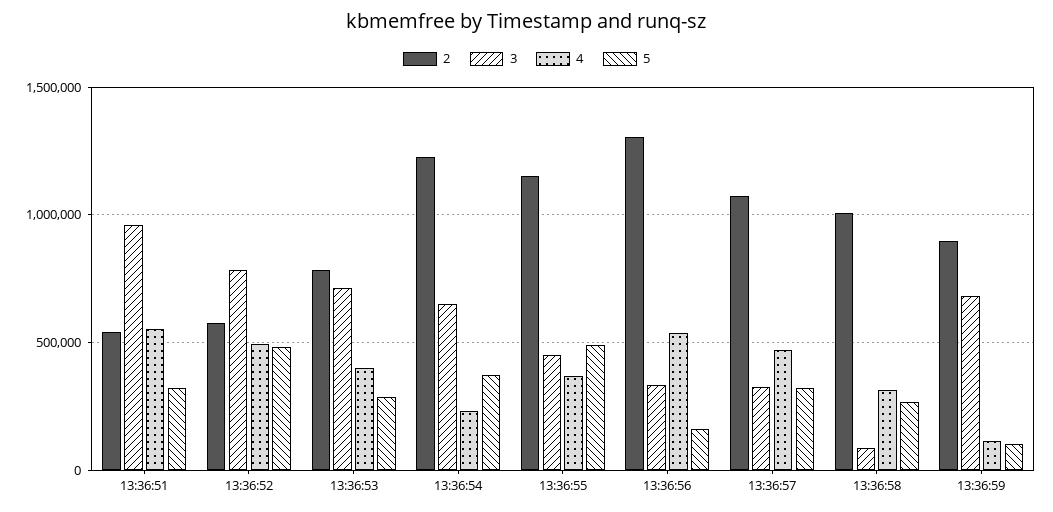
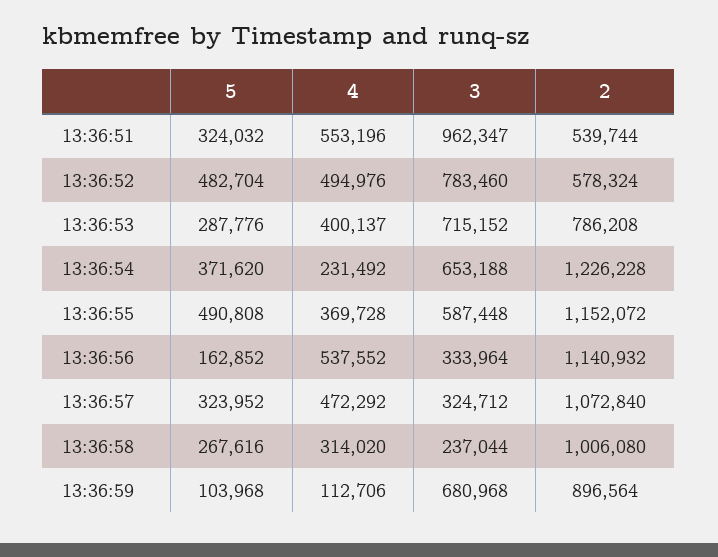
  {
    "2": {
      "13:36:51": 539744,
      "13:36:52": 578324,
      "13:36:53": 786208,
      "13:36:54": 1226228,
      "13:36:55": 1152072,
-     "13:36:56": 1300000,
+     "13:36:56": 1140932,
      "13:36:57": 1072840,
      "13:36:58": 1006080,
      "13:36:59": 896564
    },
    "3": {
      "13:36:51": 962347,
      "13:36:52": 783460,
      "13:36:53": 715152,
      "13:36:54": 653188,
-     "13:36:55": 450000,
+     "13:36:55": 587448,
      "13:36:56": 333964,
      "13:36:57": 324712,
-     "13:36:58": 100000,
+     "13:36:58": 237044,
      "13:36:59": 680968
    },
    "4": {
      "13:36:51": 553196,
      "13:36:52": 494976,
      "13:36:53": 400137,
      "13:36:54": 231492,
      "13:36:55": 369728,
      "13:36:56": 537552,
      "13:36:57": 472292,
      "13:36:58": 314020,
      "13:36:59": 112706
    },
    "5": {
      "13:36:51": 324032,
      "13:36:52": 482704,
      "13:36:53": 287776,
      "13:36:54": 371620,
      "13:36:55": 490808,
      "13:36:56": 162852,
      "13:36:57": 323952,
      "13:36:58": 267616,
      "13:36:59": 103968
    }
  }

